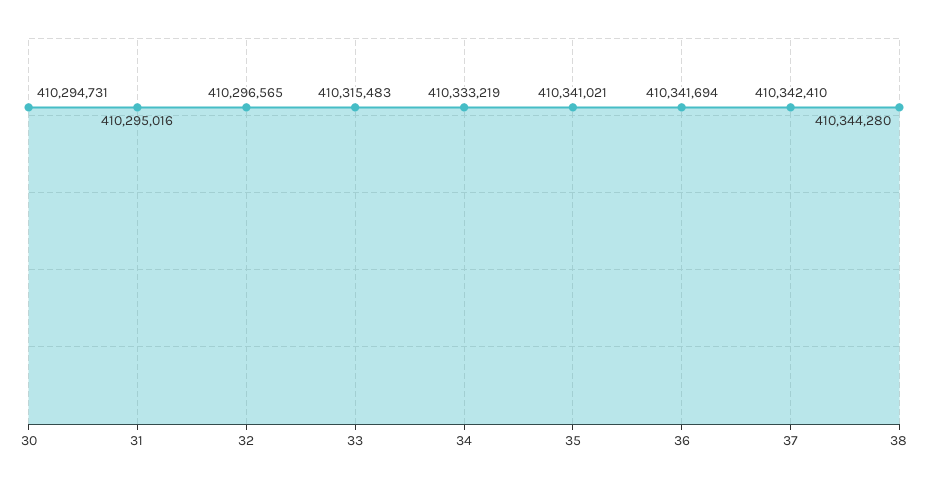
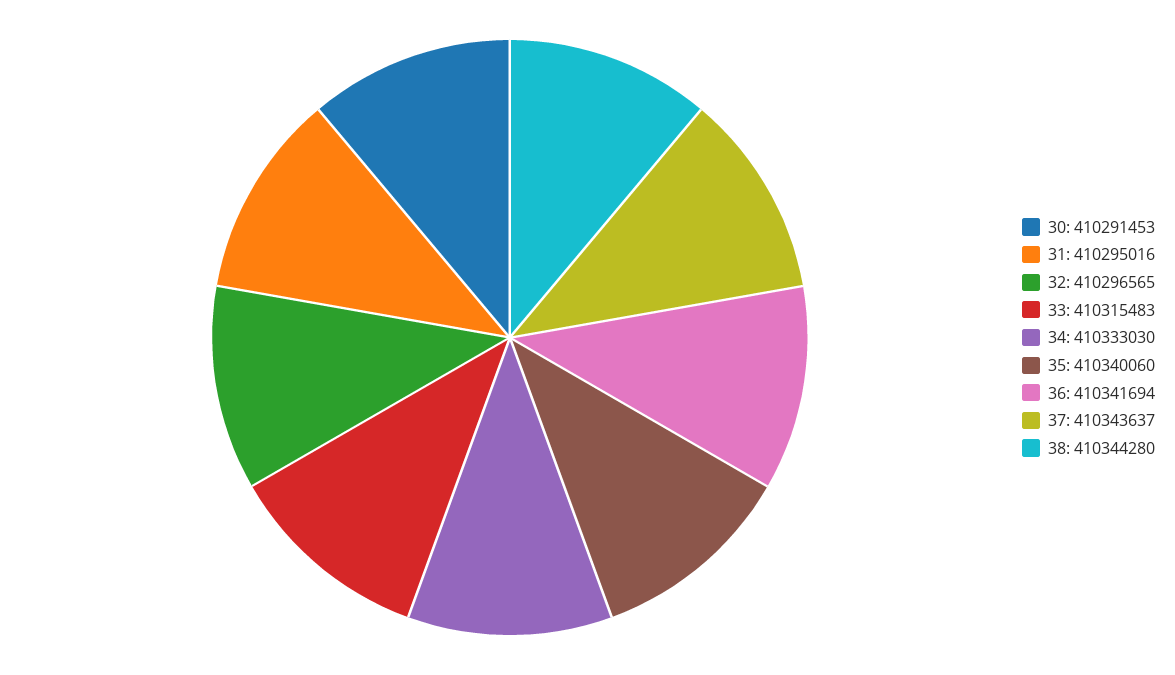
  {
-   "30": 410294731,
+   "30": 410291453,
    "31": 410295016,
    "32": 410296565,
    "33": 410315483,
-   "34": 410333219,
+   "34": 410333030,
-   "35": 410341021,
+   "35": 410340060,
    "36": 410341694,
-   "37": 410342410,
+   "37": 410343637,
    "38": 410344280
  }

